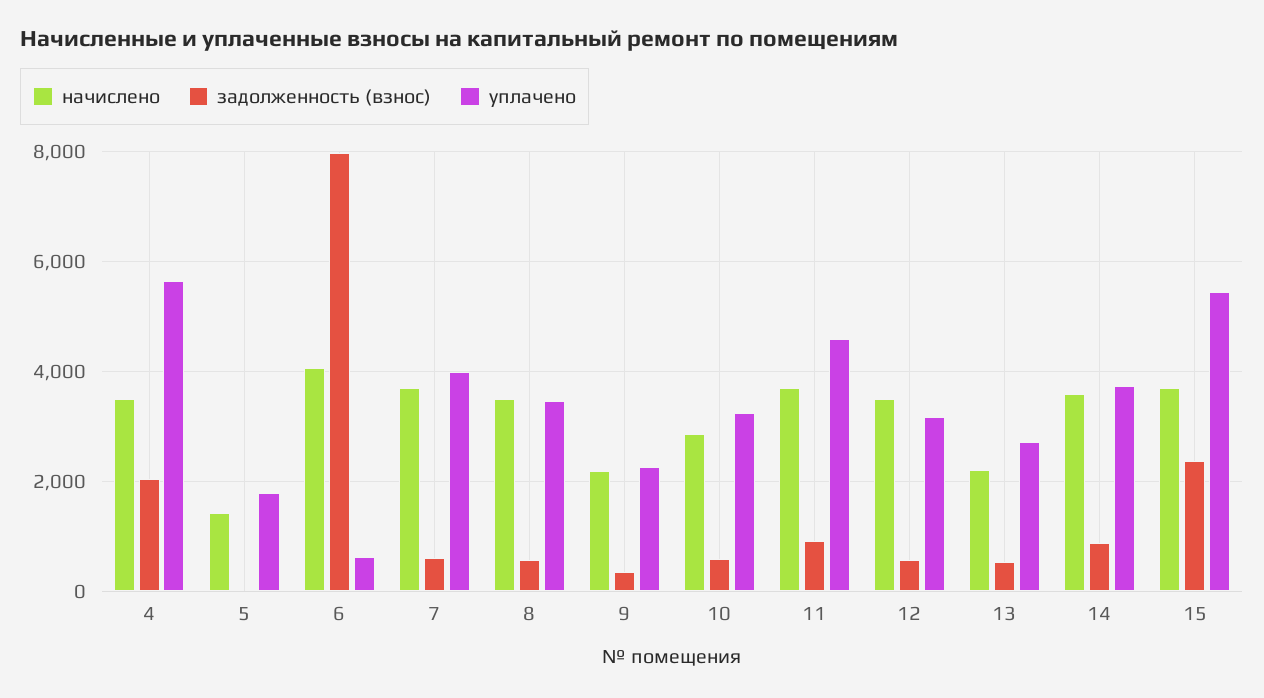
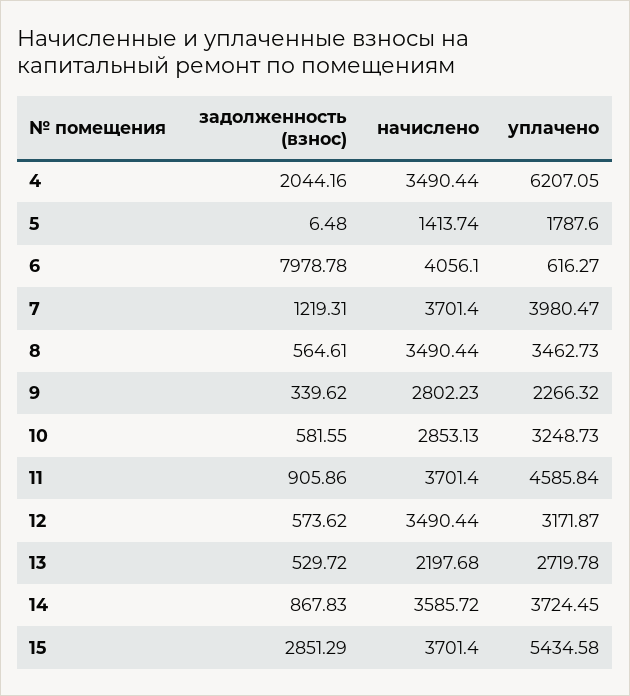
  {
    "начислено": {
      "4": 3490.44,
      "5": 1413.74,
      "6": 4056.1,
      "7": 3701.4,
      "8": 3490.44,
-     "9": 2200,
+     "9": 2802.23,
      "10": 2853.13,
      "11": 3701.4,
      "12": 3490.44,
      "13": 2197.68,
      "14": 3585.72,
      "15": 3701.4
    },
    "задолженность (взнос)": {
      "4": 2044.16,
      "5": 6.48,
      "6": 7978.78,
-     "7": 600,
+     "7": 1219.31,
      "8": 564.61,
      "9": 339.62,
      "10": 581.55,
      "11": 905.86,
      "12": 573.62,
      "13": 529.72,
      "14": 867.83,
-     "15": 2400
+     "15": 2851.29
    },
    "уплачено": {
-     "4": 5600,
+     "4": 6207.05,
      "5": 1787.6,
      "6": 616.27,
      "7": 3980.47,
      "8": 3462.73,
      "9": 2266.32,
      "10": 3248.73,
      "11": 4585.84,
      "12": 3171.87,
      "13": 2719.78,
      "14": 3724.45,
      "15": 5434.58
    }
  }

